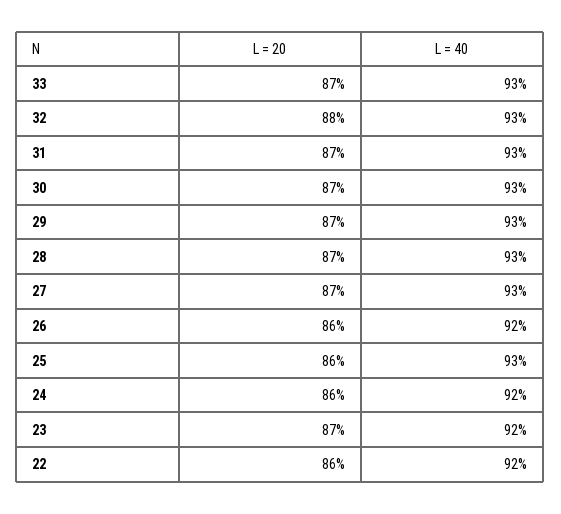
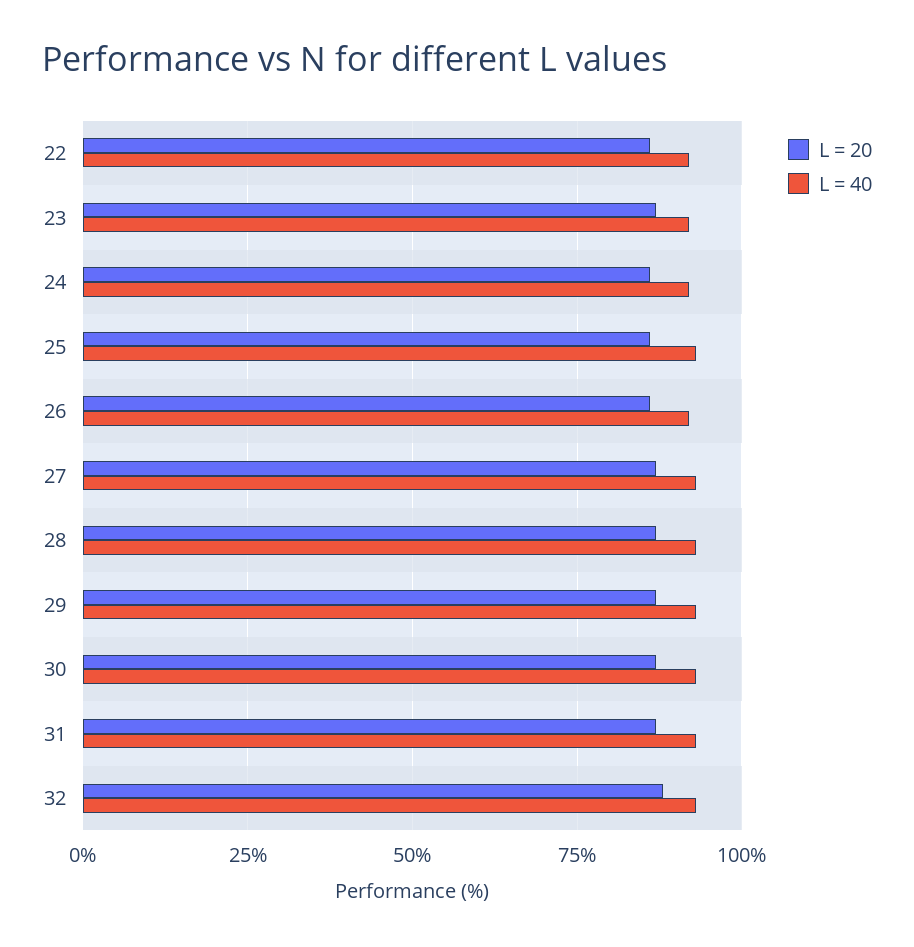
  {
    "L = 20": {
-     "33": 87,
      "32": 88,
      "31": 87,
      "30": 87,
      "29": 87,
      "28": 87,
      "27": 87,
      "26": 86,
      "25": 86,
      "24": 86,
      "23": 87,
      "22": 86
    },
    "L = 40": {
-     "33": 93,
      "32": 93,
      "31": 93,
      "30": 93,
      "29": 93,
      "28": 93,
      "27": 93,
      "26": 92,
      "25": 93,
      "24": 92,
      "23": 92,
      "22": 92
    }
  }

